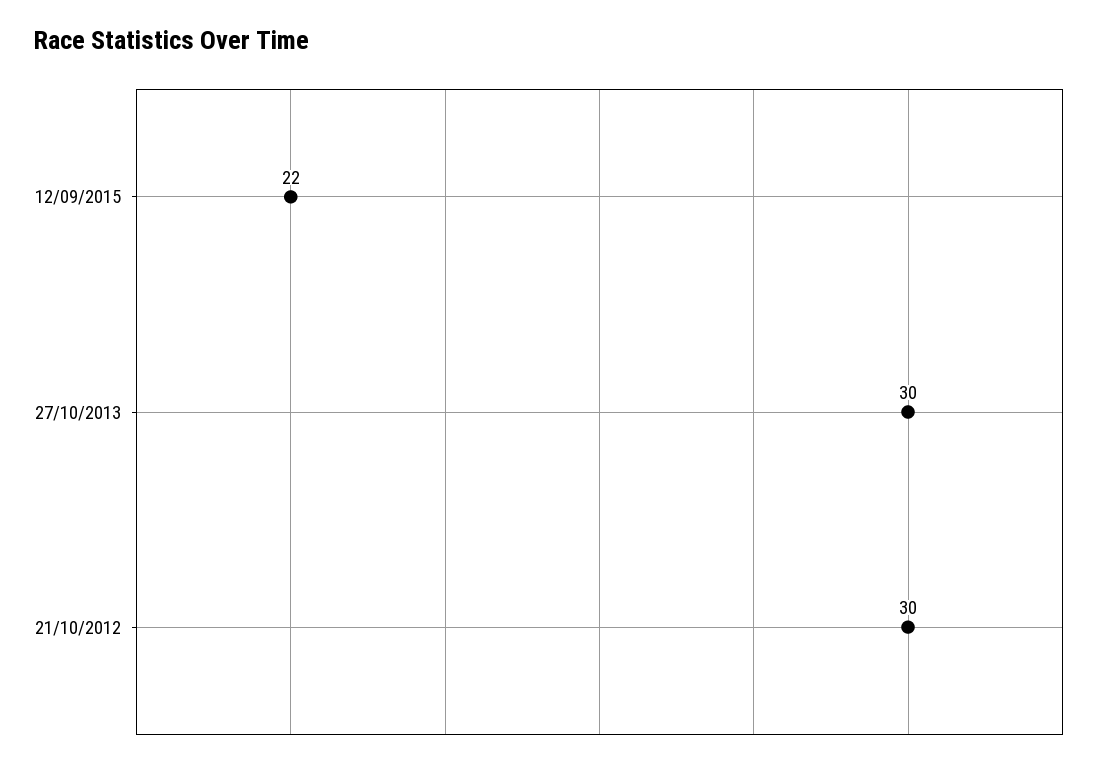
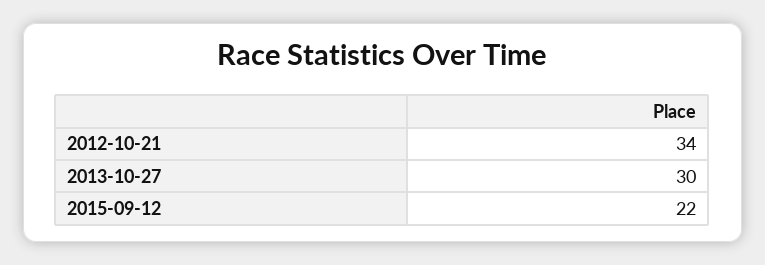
  {
    "12/09/2015": 22,
    "27/10/2013": 30,
-   "21/10/2012": 30
+   "21/10/2012": 34
  }

